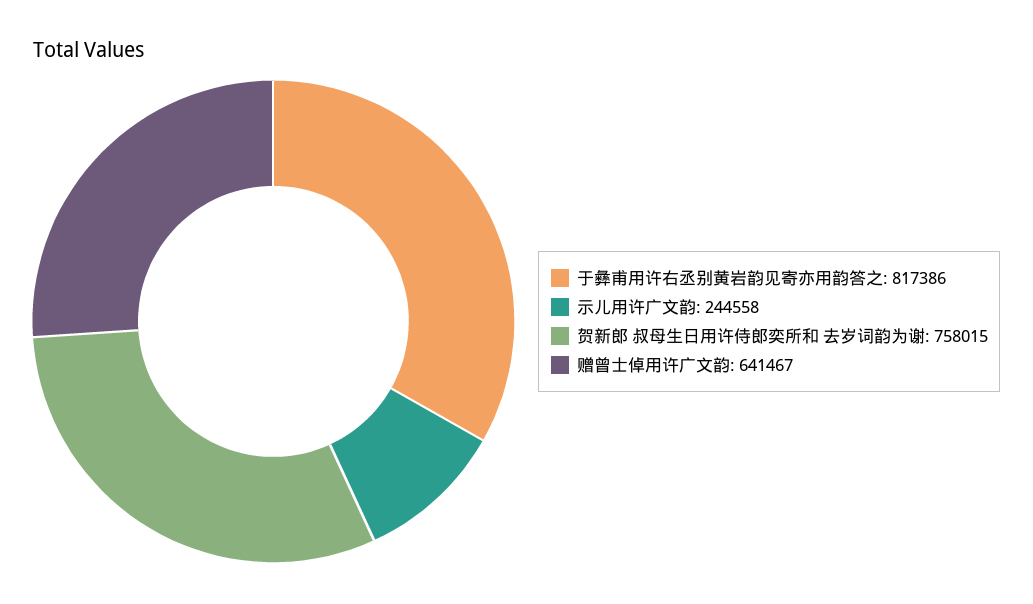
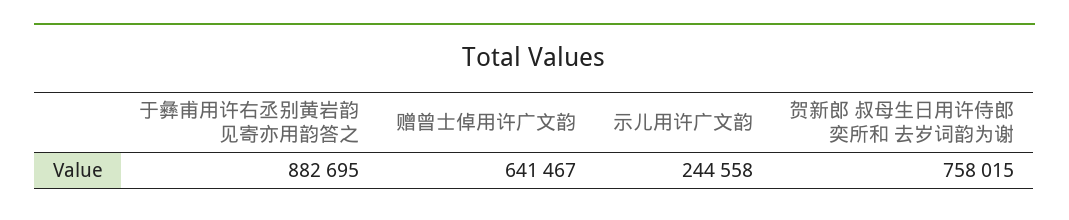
  {
-   "于彝甫用许右丞别黄岩韵见寄亦用韵答之": 817386,
+   "于彝甫用许右丞别黄岩韵见寄亦用韵答之": 882695,
    "示儿用许广文韵": 244558,
    "贺新郎 叔母生日用许侍郎奕所和 去岁词韵为谢": 758015,
    "赠曾士倬用许广文韵": 641467
  }

